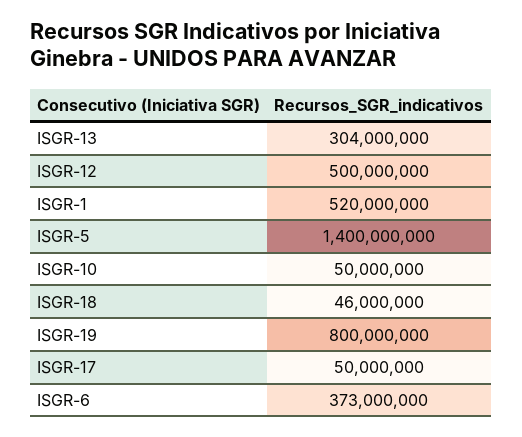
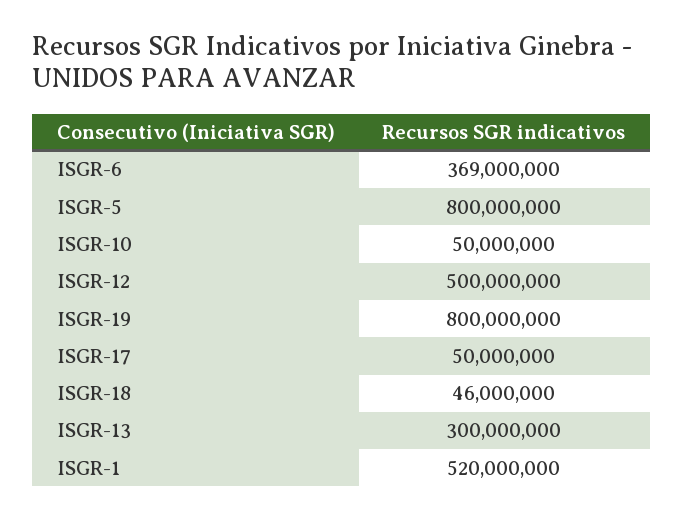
  {
-   "ISGR-13": 304000000,
+   "ISGR-13": 300000000,
    "ISGR-12": 500000000,
    "ISGR-1": 520000000,
-   "ISGR-5": 1400000000,
+   "ISGR-5": 800000000,
    "ISGR-10": 50000000,
    "ISGR-18": 46000000,
    "ISGR-19": 800000000,
    "ISGR-17": 50000000,
-   "ISGR-6": 373000000
+   "ISGR-6": 369000000
  }

